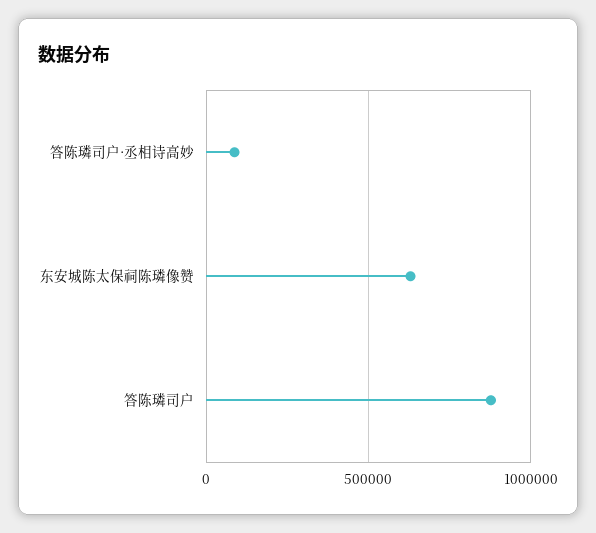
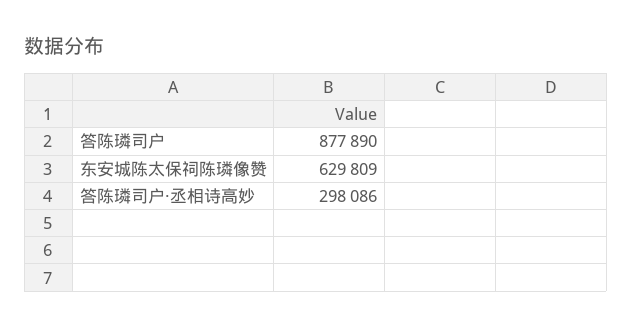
  {
-   "答陈璘司户·丞相诗高妙": 100000,
+   "答陈璘司户·丞相诗高妙": 298086,
    "东安城陈太保祠陈璘像赞": 629809,
    "答陈璘司户": 877890
  }

